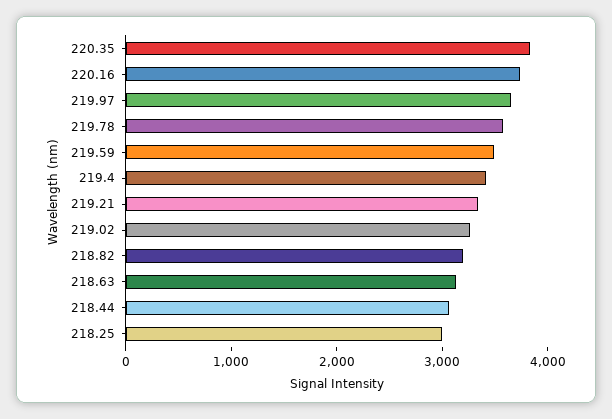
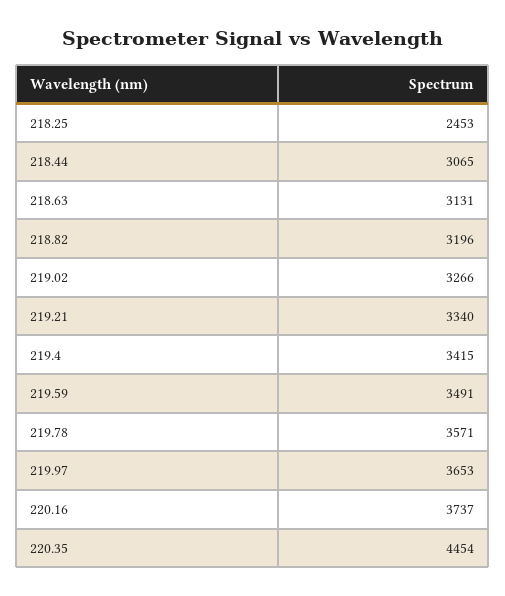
  {
-   "220.35": 3800,
+   "220.35": 4454,
    "220.16": 3737,
    "219.97": 3653,
    "219.78": 3571,
    "219.59": 3491,
    "219.4": 3415,
    "219.21": 3340,
    "219.02": 3266,
    "218.82": 3196,
    "218.63": 3131,
    "218.44": 3065,
-   "218.25": 3000
+   "218.25": 2453
  }

